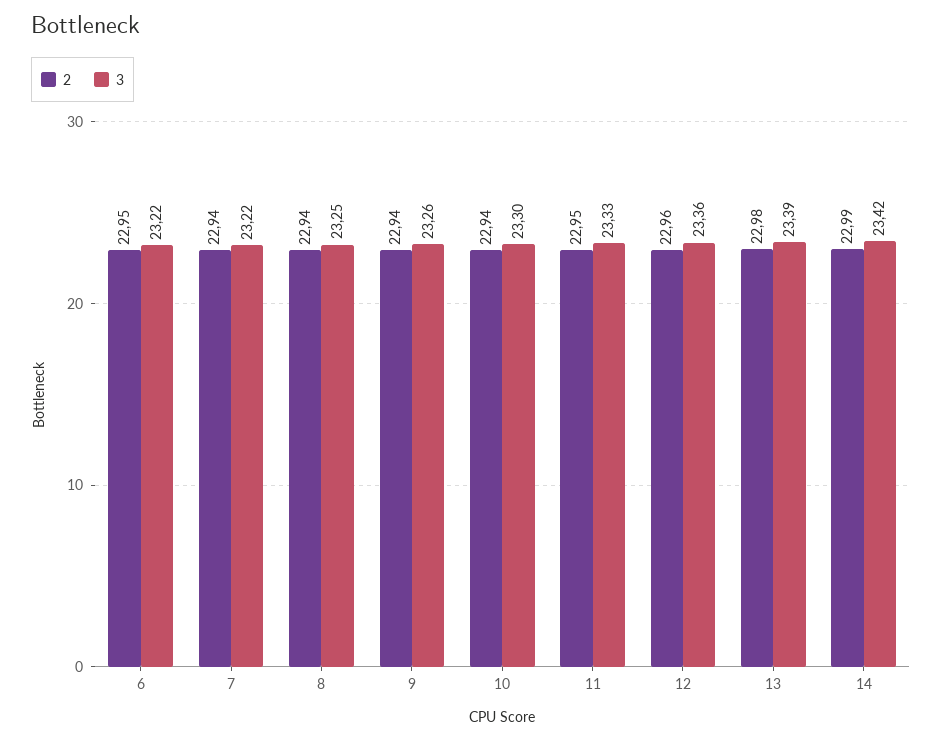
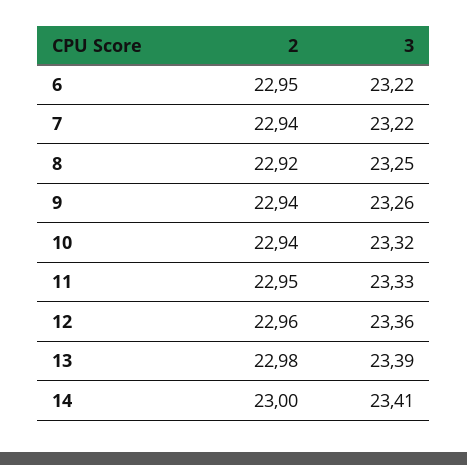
  {
    "2": {
      "6": 22.95,
      "7": 22.94,
-     "8": 22.94,
+     "8": 22.92,
      "9": 22.94,
      "10": 22.94,
      "11": 22.95,
      "12": 22.96,
      "13": 22.98,
-     "14": 22.99
+     "14": 23
    },
    "3": {
      "6": 23.22,
      "7": 23.22,
      "8": 23.25,
      "9": 23.26,
-     "10": 23.3,
+     "10": 23.32,
      "11": 23.33,
      "12": 23.36,
      "13": 23.39,
-     "14": 23.42
+     "14": 23.41
    }
  }

